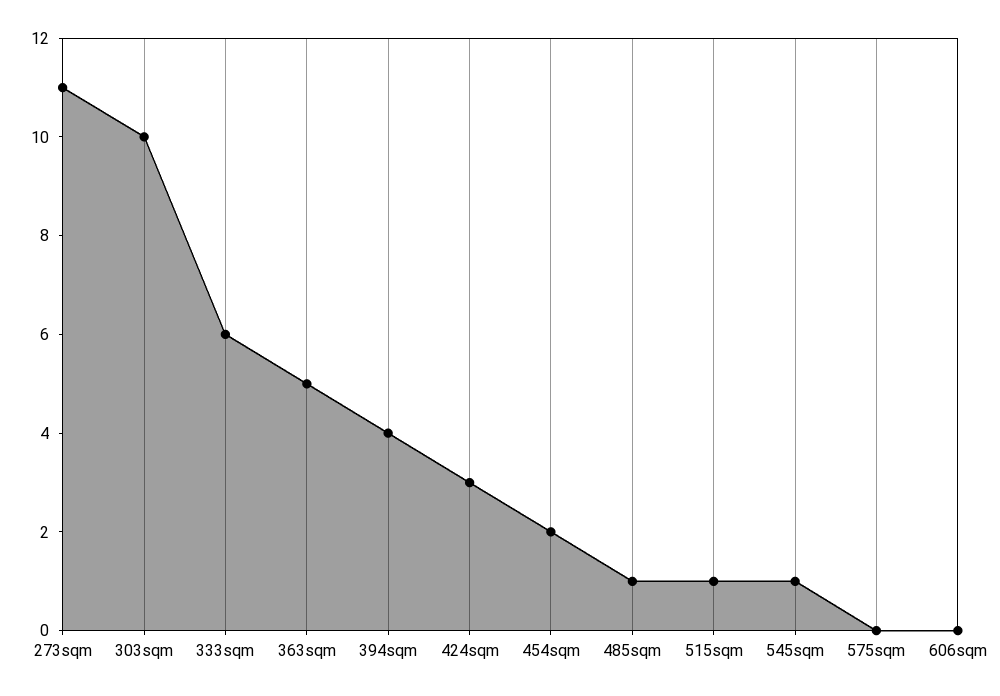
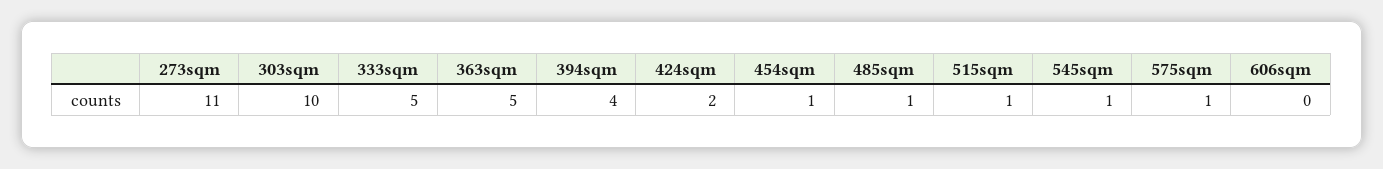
  {
    "273sqm": 11,
    "303sqm": 10,
-   "333sqm": 6,
+   "333sqm": 5,
    "363sqm": 5,
    "394sqm": 4,
-   "424sqm": 3,
+   "424sqm": 2,
-   "454sqm": 2,
+   "454sqm": 1,
    "485sqm": 1,
    "515sqm": 1,
    "545sqm": 1,
-   "575sqm": 0,
+   "575sqm": 1,
    "606sqm": 0
  }

